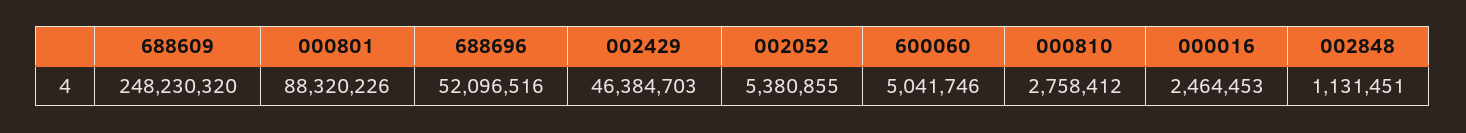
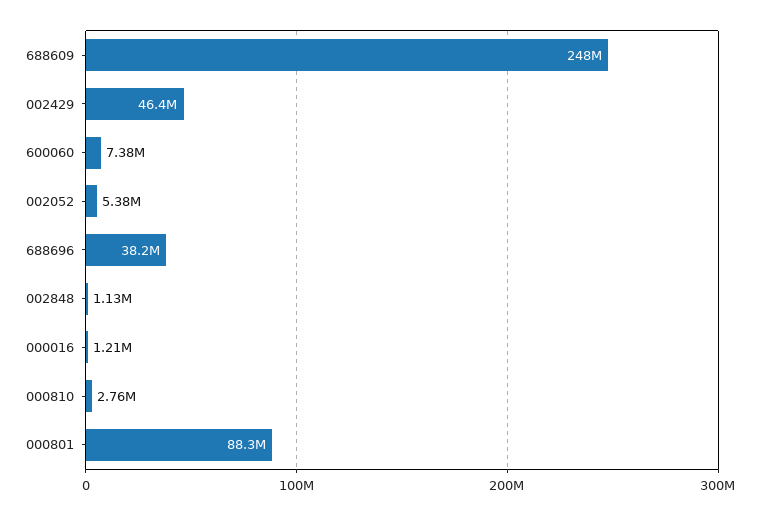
  {
    "688609": 248230320,
    "000801": 88320226,
-   "688696": 52096516,
+   "688696": 38200000,
    "002429": 46384703,
    "002052": 5380855,
-   "600060": 5041746,
+   "600060": 7380000,
    "000810": 2758412,
-   "000016": 2464453,
+   "000016": 1210000,
    "002848": 1131451
  }

